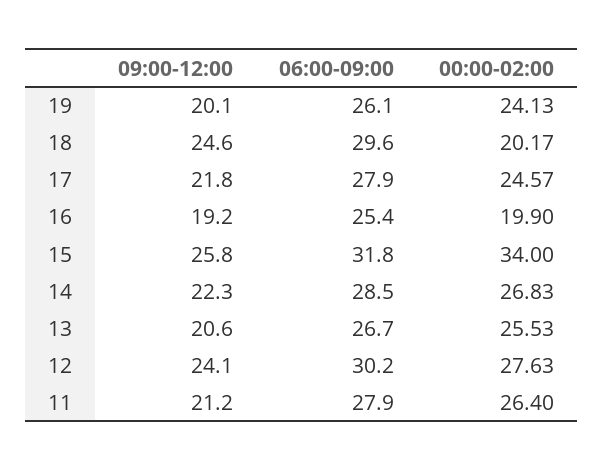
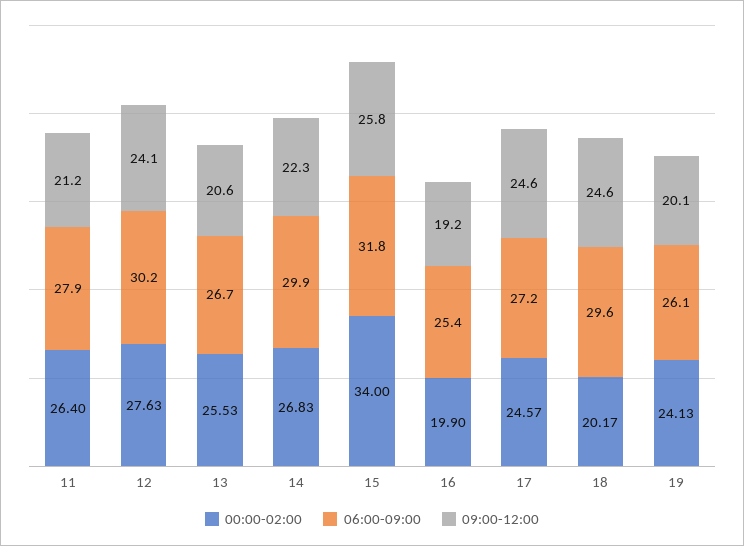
  {
    "09:00-12:00": {
      "19": 20.1,
      "18": 24.6,
-     "17": 21.8,
+     "17": 24.6,
      "16": 19.2,
      "15": 25.8,
      "14": 22.3,
      "13": 20.6,
      "12": 24.1,
      "11": 21.2
    },
    "06:00-09:00": {
      "19": 26.1,
      "18": 29.6,
-     "17": 27.9,
+     "17": 27.2,
      "16": 25.4,
      "15": 31.8,
-     "14": 28.5,
+     "14": 29.9,
      "13": 26.7,
      "12": 30.2,
      "11": 27.9
    },
    "00:00-02:00": {
      "19": 24.13,
      "18": 20.17,
      "17": 24.57,
      "16": 19.9,
      "15": 34,
      "14": 26.83,
      "13": 25.53,
      "12": 27.63,
      "11": 26.4
    }
  }

